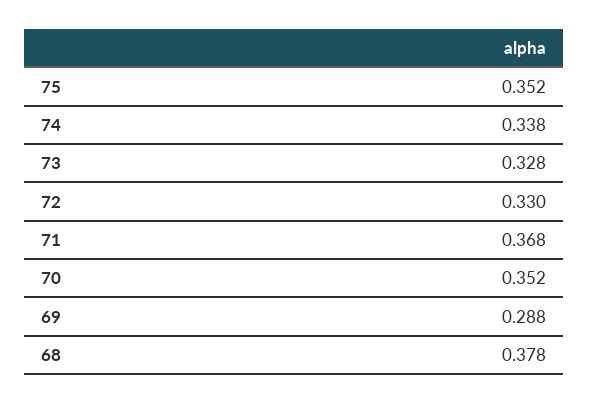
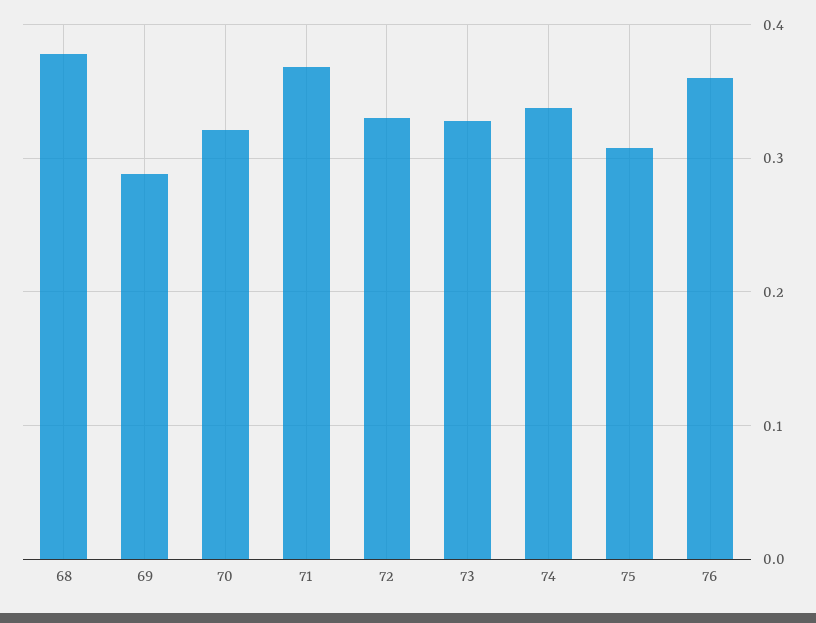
  {
-   "75": 0.352,
+   "75": 0.31,
    "74": 0.338,
    "73": 0.328,
    "72": 0.33,
    "71": 0.368,
-   "70": 0.352,
+   "70": 0.32,
    "69": 0.288,
-   "68": 0.378
+   "68": 0.378,
+   "76": 0.36
  }

